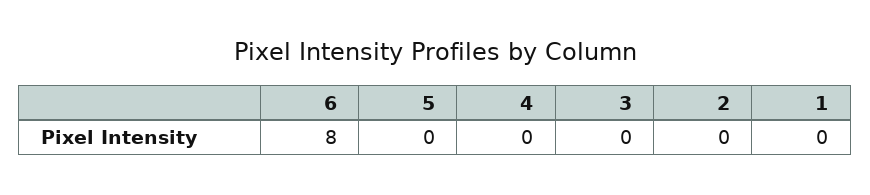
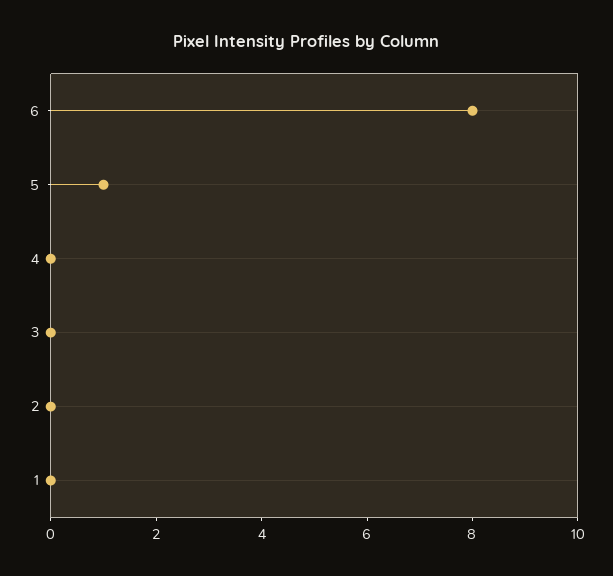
  {
    "6": 8,
-   "5": 0,
+   "5": 1,
    "4": 0,
    "3": 0,
    "2": 0,
    "1": 0
  }

